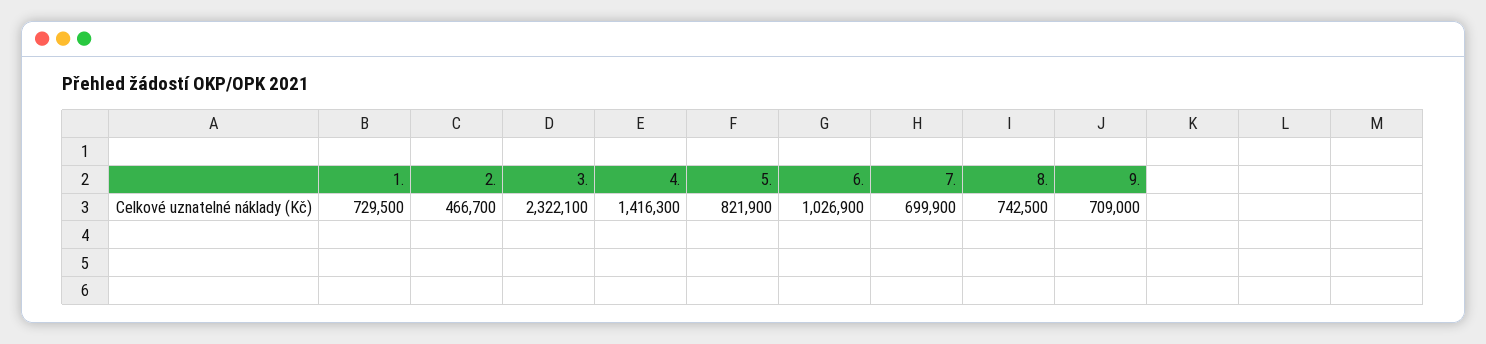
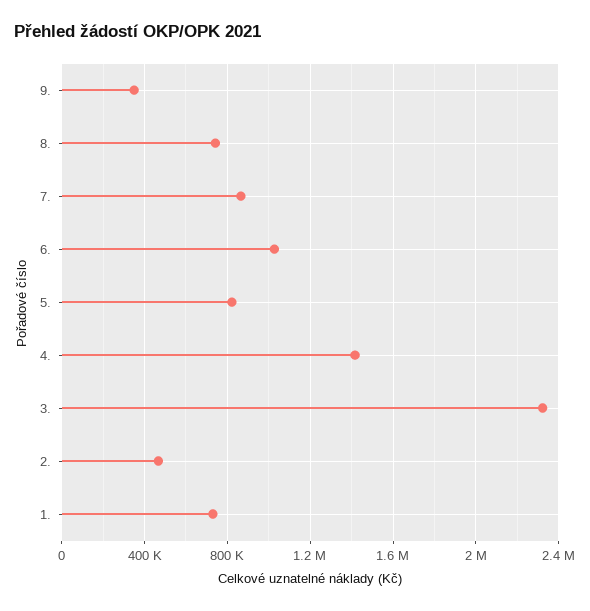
  {
    "1.": 729500,
    "2.": 466700,
    "3.": 2322100,
    "4.": 1416300,
    "5.": 821900,
    "6.": 1026900,
-   "7.": 699900,
+   "7.": 850000,
    "8.": 742500,
-   "9.": 709000
+   "9.": 350000
  }

